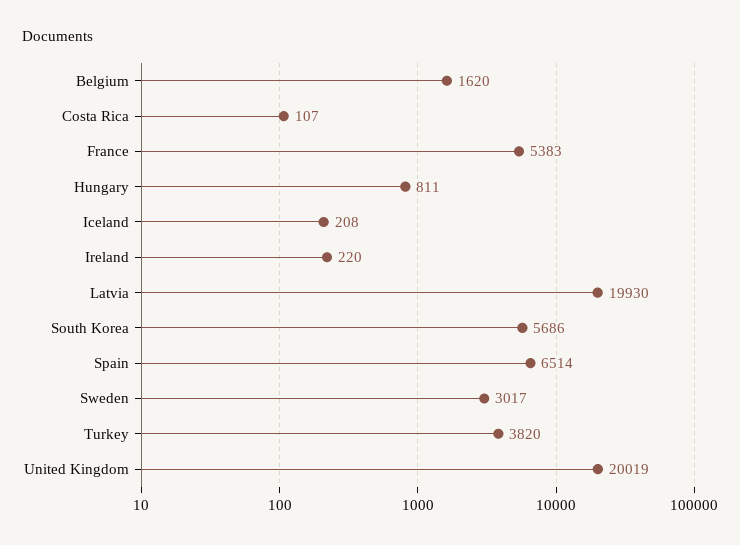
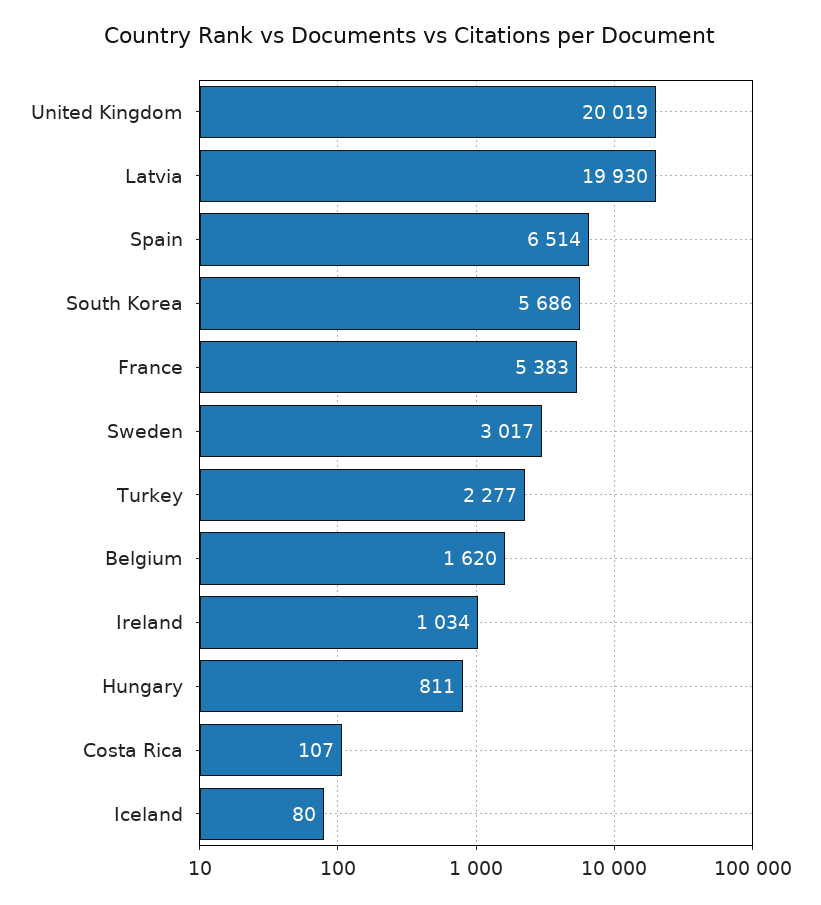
  {
    "Belgium": 1620,
    "Costa Rica": 107,
    "France": 5383,
    "Hungary": 811,
-   "Iceland": 208,
+   "Iceland": 80,
-   "Ireland": 220,
+   "Ireland": 1034,
    "Latvia": 19930,
    "South Korea": 5686,
    "Spain": 6514,
    "Sweden": 3017,
-   "Turkey": 3820,
+   "Turkey": 2277,
    "United Kingdom": 20019
  }

